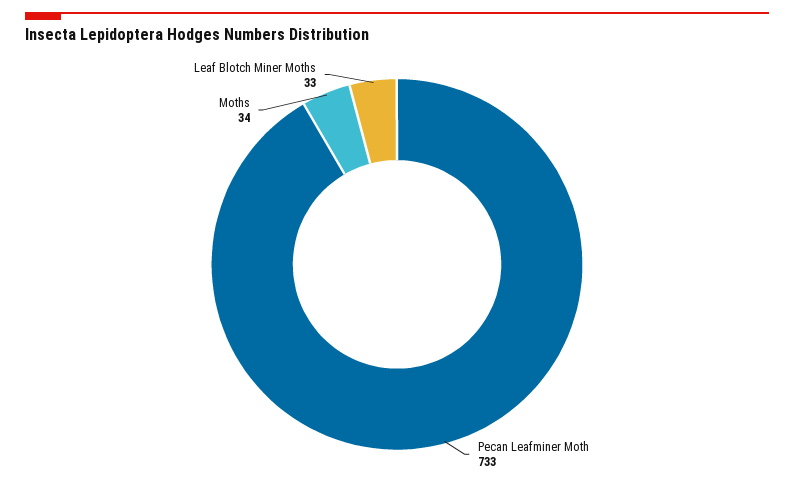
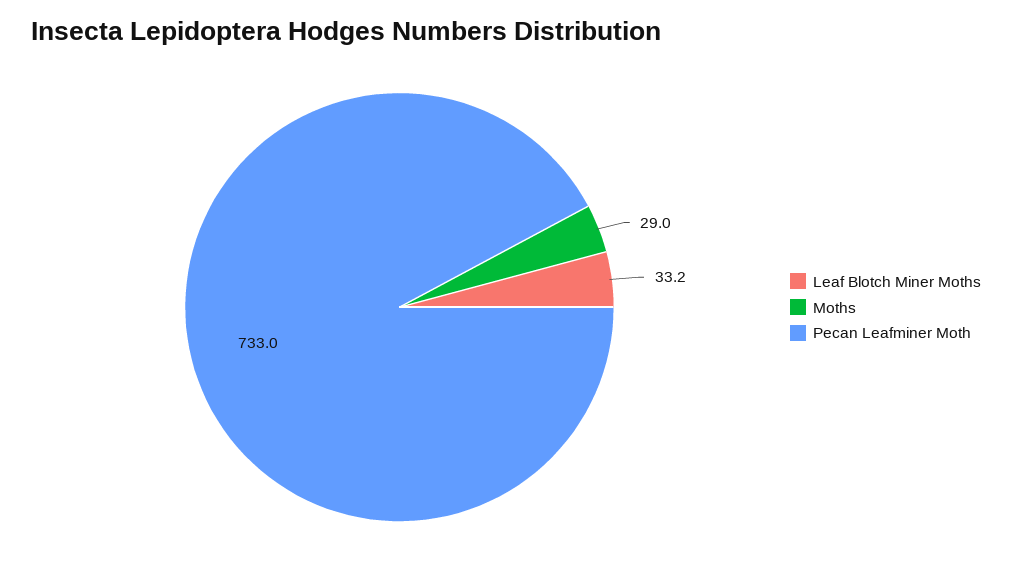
  {
    "Pecan Leafminer Moth": 733,
-   "Moths": 34,
+   "Moths": 29,
    "Leaf Blotch Miner Moths": 33.2
  }

